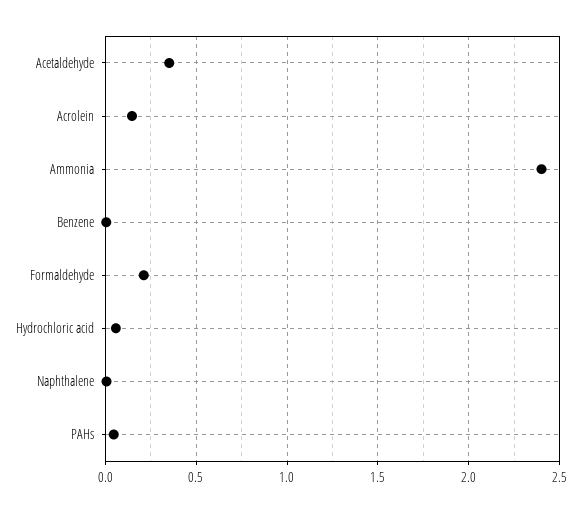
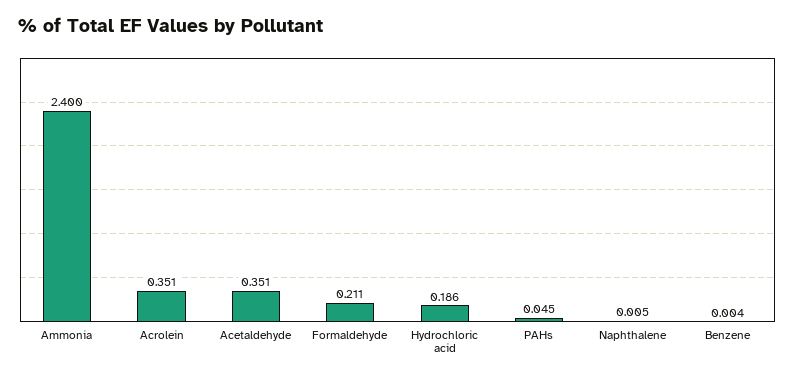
  {
    "Acetaldehyde": 0.351,
-   "Acrolein": 0.15,
+   "Acrolein": 0.351,
    "Ammonia": 2.4,
    "Benzene": 0.004,
    "Formaldehyde": 0.211,
-   "Hydrochloric acid": 0.05,
+   "Hydrochloric acid": 0.186,
    "Naphthalene": 0.005,
    "PAHs": 0.045
  }

